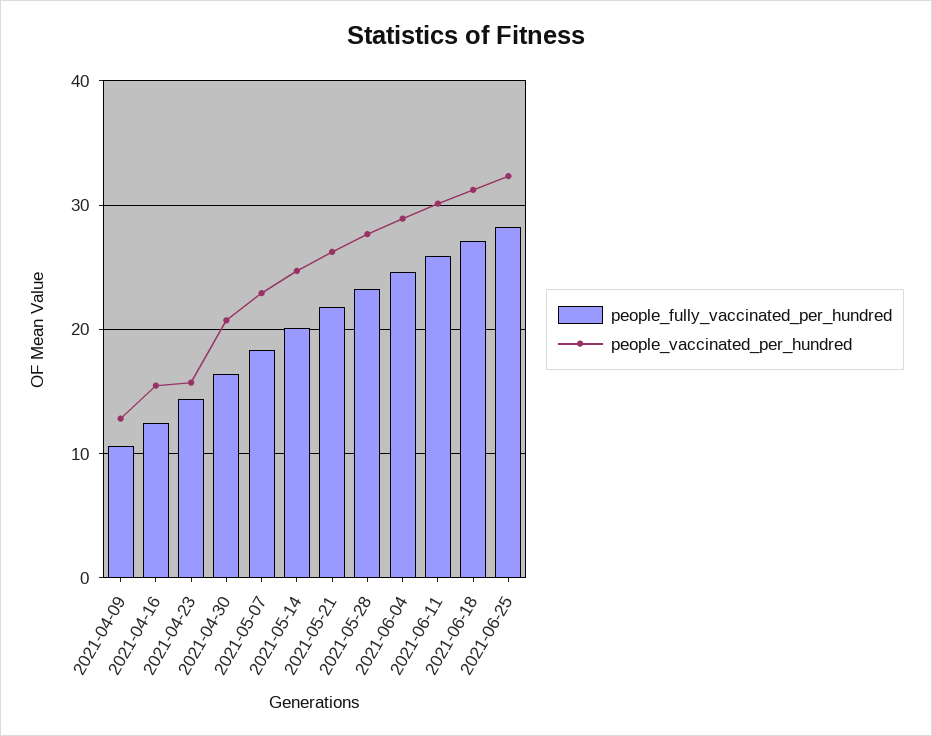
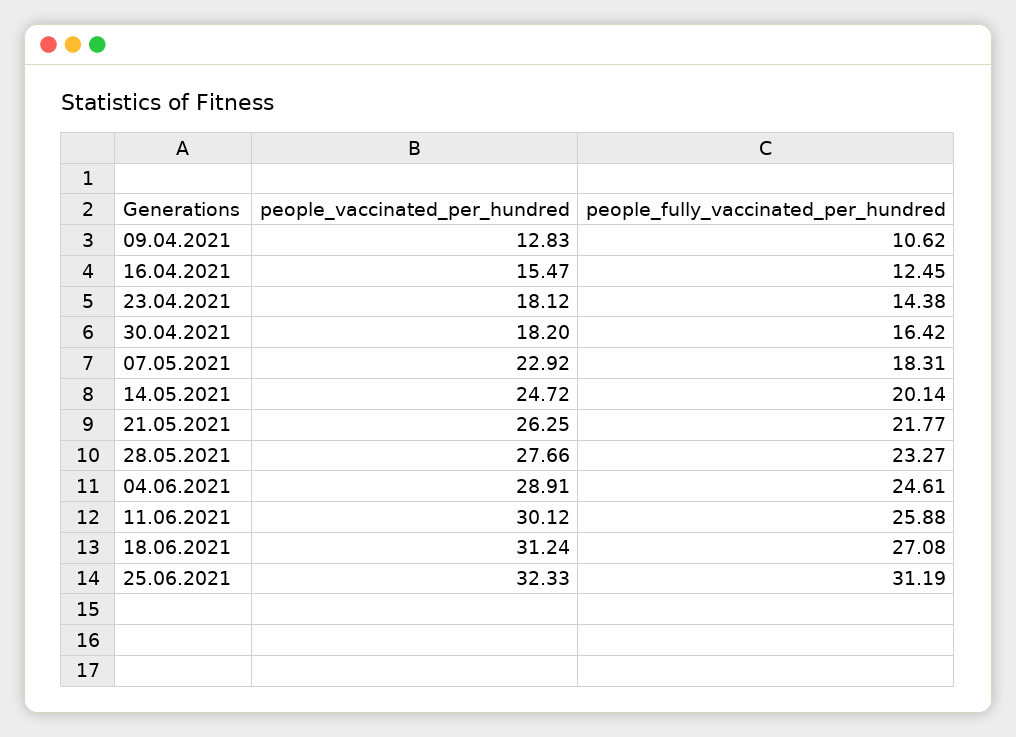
  {
    "people_fully_vaccinated_per_hundred": {
      "2021-04-09": 10.62,
      "2021-04-16": 12.45,
      "2021-04-23": 14.38,
      "2021-04-30": 16.42,
      "2021-05-07": 18.31,
      "2021-05-14": 20.14,
      "2021-05-21": 21.77,
      "2021-05-28": 23.27,
      "2021-06-04": 24.61,
      "2021-06-11": 25.88,
      "2021-06-18": 27.08,
-     "2021-06-25": 28
+     "2021-06-25": 31.19
    },
    "people_vaccinated_per_hundred": {
      "2021-04-09": 12.83,
      "2021-04-16": 15.47,
-     "2021-04-23": 16,
+     "2021-04-23": 18.12,
-     "2021-04-30": 21,
+     "2021-04-30": 18.2,
      "2021-05-07": 22.92,
      "2021-05-14": 24.72,
      "2021-05-21": 26.25,
      "2021-05-28": 27.66,
      "2021-06-04": 28.91,
      "2021-06-11": 30.12,
      "2021-06-18": 31.24,
      "2021-06-25": 32.33
    }
  }

